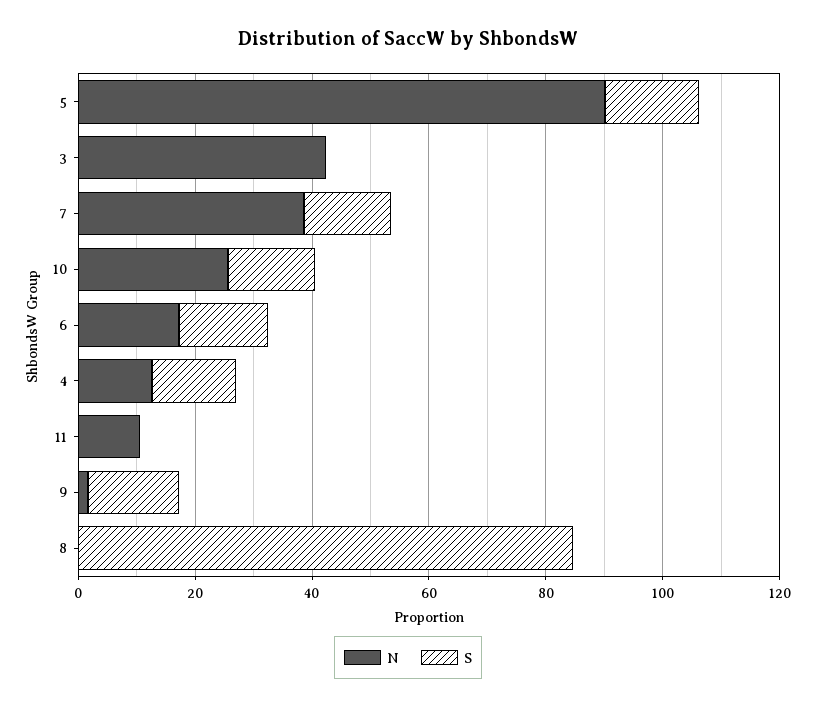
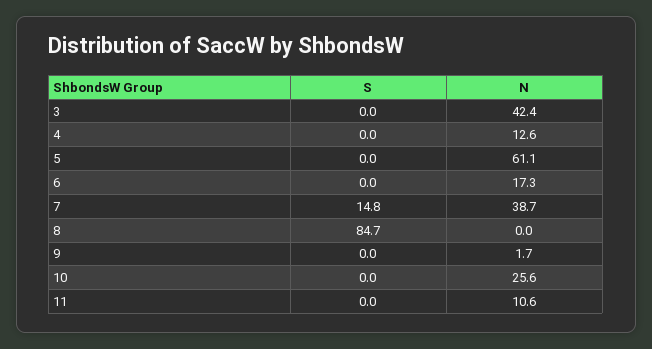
  {
    "N": {
-     "5": 90,
+     "5": 61.1,
      "3": 42.4,
      "7": 38.7,
      "10": 25.6,
      "6": 17.3,
      "4": 12.6,
      "11": 10.6,
      "9": 1.7,
      "8": 0
    },
    "S": {
-     "5": 15,
+     "5": 0,
      "3": 0,
      "7": 14.8,
-     "10": 15,
+     "10": 0,
-     "6": 15,
+     "6": 0,
-     "4": 15,
+     "4": 0,
      "11": 0,
-     "9": 15,
+     "9": 0,
      "8": 84.7
    }
  }

